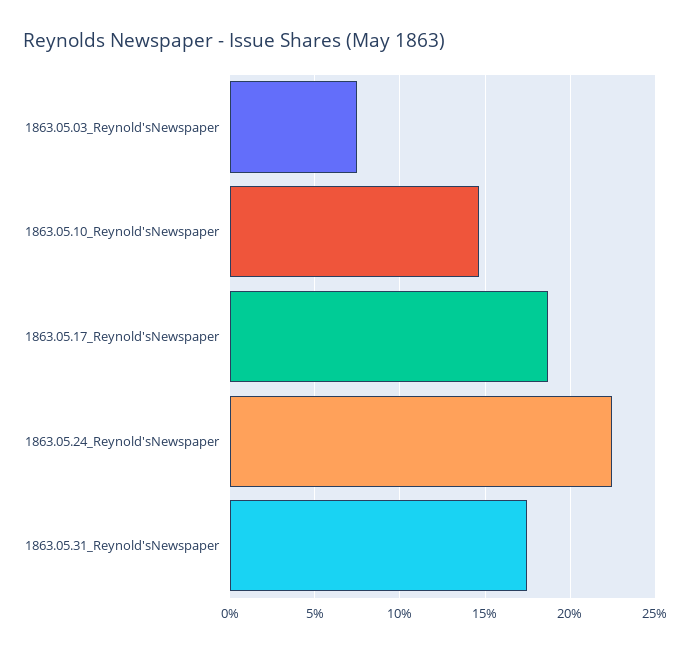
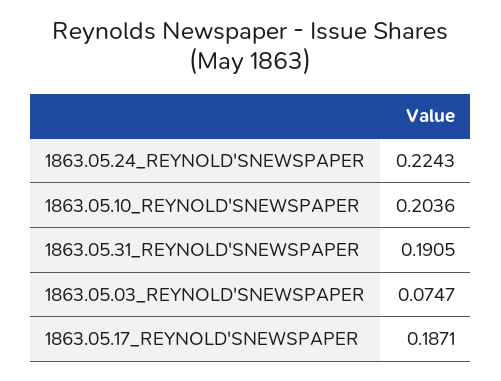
  {
    "1863.05.03_Reynold'sNewspaper": 0.0747,
-   "1863.05.10_Reynold'sNewspaper": 0.145,
+   "1863.05.10_Reynold'sNewspaper": 0.2036,
    "1863.05.17_Reynold'sNewspaper": 0.1871,
    "1863.05.24_Reynold'sNewspaper": 0.2243,
-   "1863.05.31_Reynold'sNewspaper": 0.175
+   "1863.05.31_Reynold'sNewspaper": 0.1905
  }

